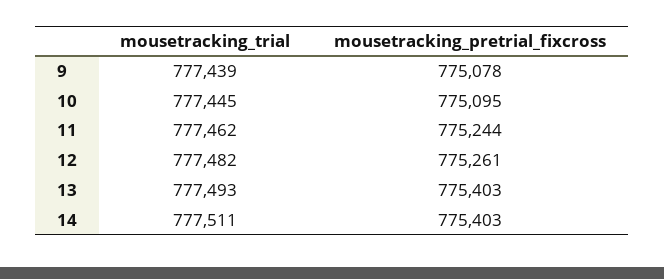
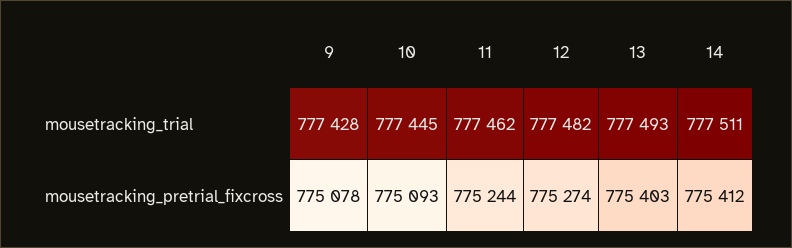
  {
    "mousetracking_trial": {
-     "9": 777439,
+     "9": 777428,
      "10": 777445,
      "11": 777462,
      "12": 777482,
      "13": 777493,
      "14": 777511
    },
    "mousetracking_pretrial_fixcross": {
      "9": 775078,
-     "10": 775095,
+     "10": 775093,
      "11": 775244,
-     "12": 775261,
+     "12": 775274,
      "13": 775403,
-     "14": 775403
+     "14": 775412
    }
  }

